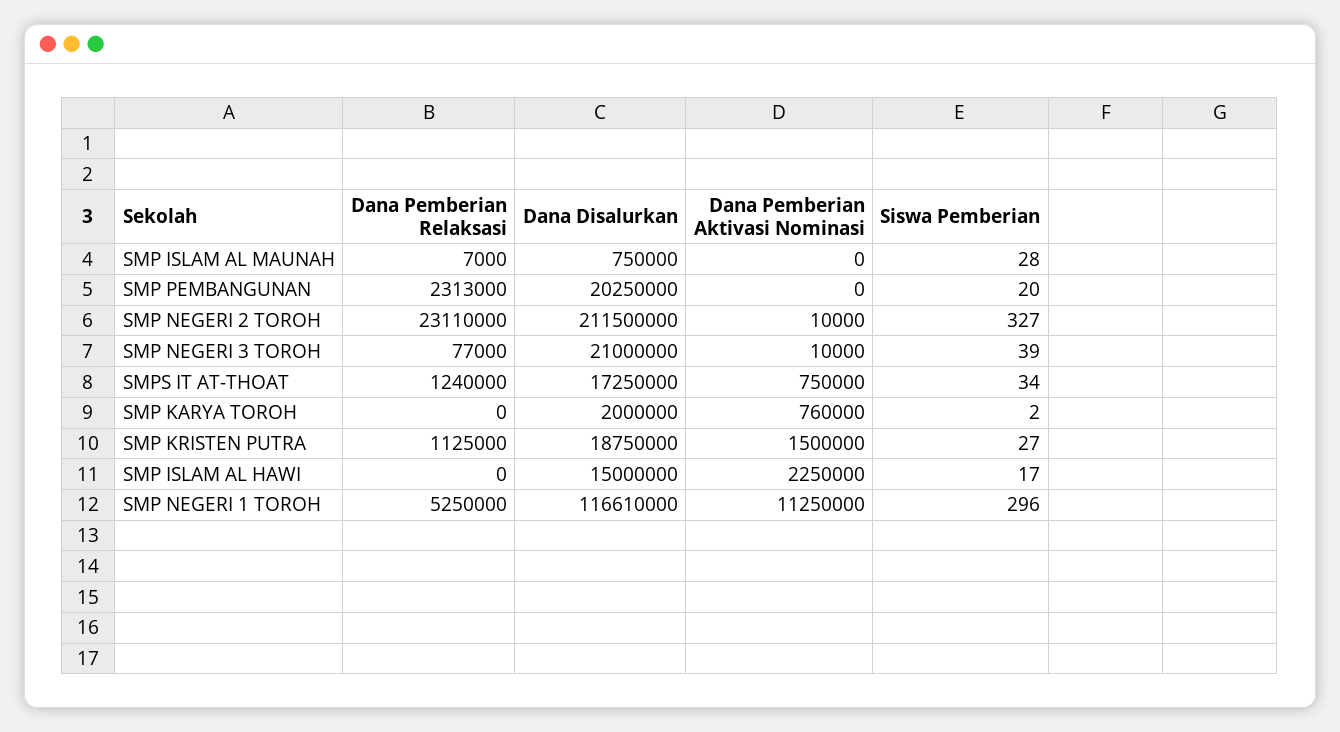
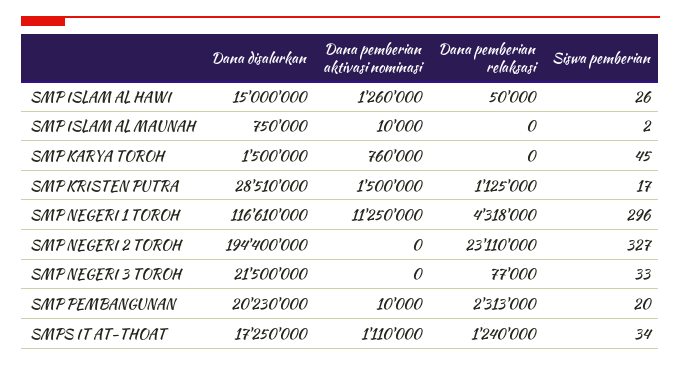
  {
    "Dana Pemberian Relaksasi": {
-     "SMP ISLAM AL MAUNAH": 7000,
+     "SMP ISLAM AL MAUNAH": 0,
      "SMP PEMBANGUNAN": 2313000,
      "SMP NEGERI 2 TOROH": 23110000,
      "SMP NEGERI 3 TOROH": 77000,
      "SMPS IT AT-THOAT": 1240000,
      "SMP KARYA TOROH": 0,
      "SMP KRISTEN PUTRA": 1125000,
-     "SMP ISLAM AL HAWI": 0,
+     "SMP ISLAM AL HAWI": 50000,
-     "SMP NEGERI 1 TOROH": 5250000
+     "SMP NEGERI 1 TOROH": 4318000
    },
    "Dana Disalurkan": {
      "SMP ISLAM AL MAUNAH": 750000,
-     "SMP PEMBANGUNAN": 20250000,
+     "SMP PEMBANGUNAN": 20230000,
-     "SMP NEGERI 2 TOROH": 211500000,
+     "SMP NEGERI 2 TOROH": 194400000,
-     "SMP NEGERI 3 TOROH": 21000000,
+     "SMP NEGERI 3 TOROH": 21500000,
      "SMPS IT AT-THOAT": 17250000,
-     "SMP KARYA TOROH": 2000000,
+     "SMP KARYA TOROH": 1500000,
-     "SMP KRISTEN PUTRA": 18750000,
+     "SMP KRISTEN PUTRA": 28510000,
      "SMP ISLAM AL HAWI": 15000000,
      "SMP NEGERI 1 TOROH": 116610000
    },
    "Dana Pemberian Aktivasi Nominasi": {
-     "SMP ISLAM AL MAUNAH": 0,
+     "SMP ISLAM AL MAUNAH": 10000,
-     "SMP PEMBANGUNAN": 0,
+     "SMP PEMBANGUNAN": 10000,
-     "SMP NEGERI 2 TOROH": 10000,
+     "SMP NEGERI 2 TOROH": 0,
-     "SMP NEGERI 3 TOROH": 10000,
+     "SMP NEGERI 3 TOROH": 0,
-     "SMPS IT AT-THOAT": 750000,
+     "SMPS IT AT-THOAT": 1110000,
      "SMP KARYA TOROH": 760000,
      "SMP KRISTEN PUTRA": 1500000,
-     "SMP ISLAM AL HAWI": 2250000,
+     "SMP ISLAM AL HAWI": 1260000,
      "SMP NEGERI 1 TOROH": 11250000
    },
    "Siswa Pemberian": {
-     "SMP ISLAM AL MAUNAH": 28,
+     "SMP ISLAM AL MAUNAH": 2,
      "SMP PEMBANGUNAN": 20,
      "SMP NEGERI 2 TOROH": 327,
-     "SMP NEGERI 3 TOROH": 39,
+     "SMP NEGERI 3 TOROH": 33,
      "SMPS IT AT-THOAT": 34,
-     "SMP KARYA TOROH": 2,
+     "SMP KARYA TOROH": 45,
-     "SMP KRISTEN PUTRA": 27,
+     "SMP KRISTEN PUTRA": 17,
-     "SMP ISLAM AL HAWI": 17,
+     "SMP ISLAM AL HAWI": 26,
      "SMP NEGERI 1 TOROH": 296
    }
  }

